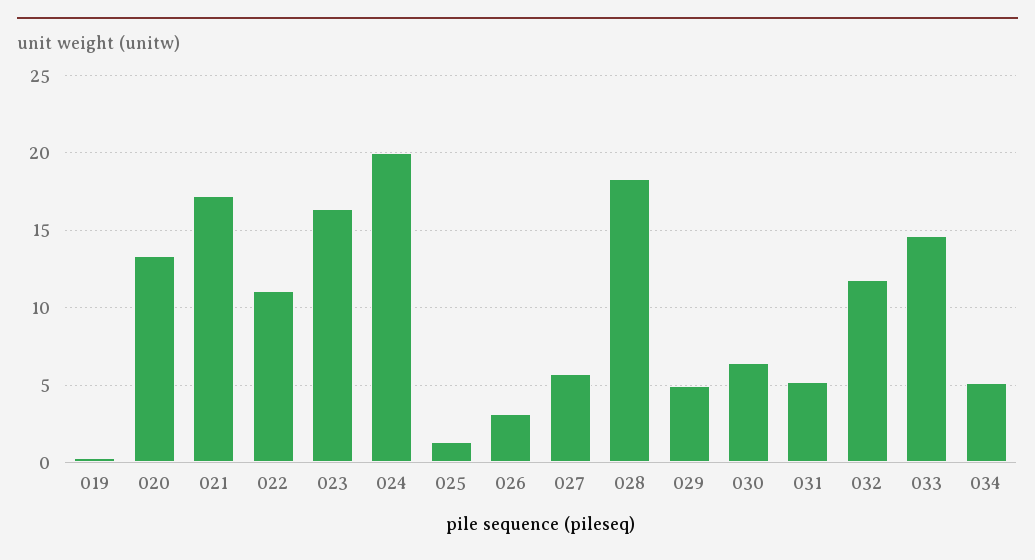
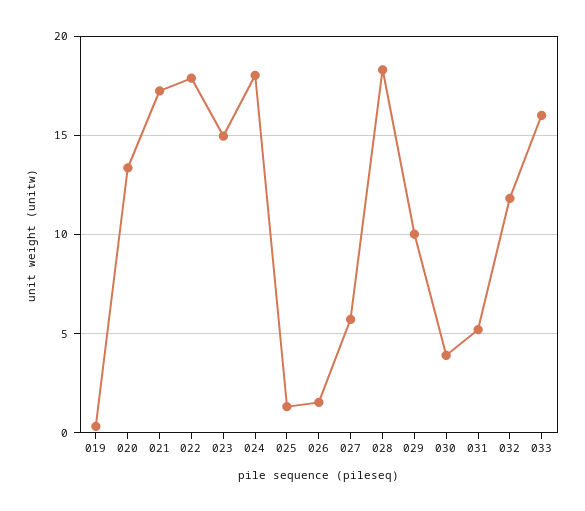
  {
    "019": 0.5,
    "020": 13.5,
    "021": 17,
-   "022": 11,
+   "022": 18,
-   "023": 16.5,
+   "023": 15,
-   "024": 20,
+   "024": 18,
    "025": 1.5,
-   "026": 3,
+   "026": 1.5,
    "027": 5.5,
    "028": 18.5,
-   "029": 5,
+   "029": 10,
-   "030": 6.5,
+   "030": 4,
    "031": 5,
    "032": 12,
-   "033": 14.5,
+   "033": 16
-   "034": 5
  }

